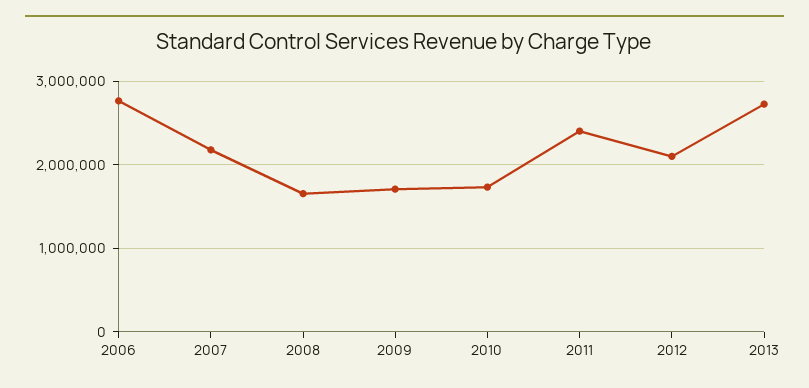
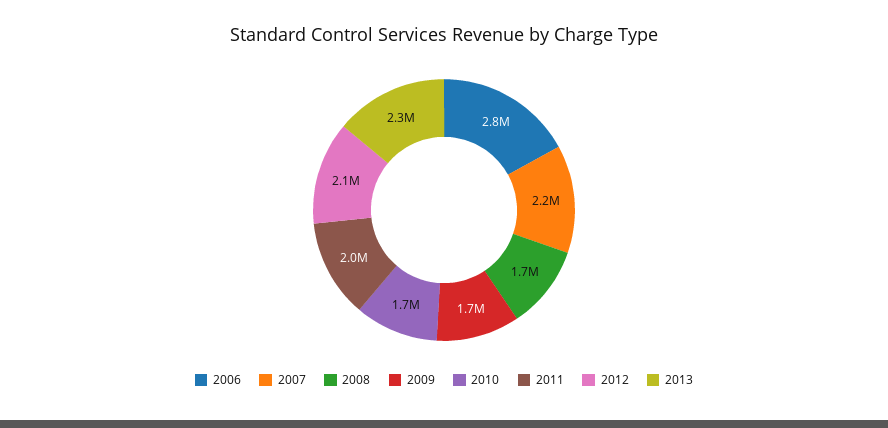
  {
    "2006": 2800000,
    "2007": 2200000,
    "2008": 1700000,
    "2009": 1700000,
    "2010": 1700000,
-   "2011": 2400000,
+   "2011": 2000000,
    "2012": 2100000,
-   "2013": 2700000
+   "2013": 2300000
  }

